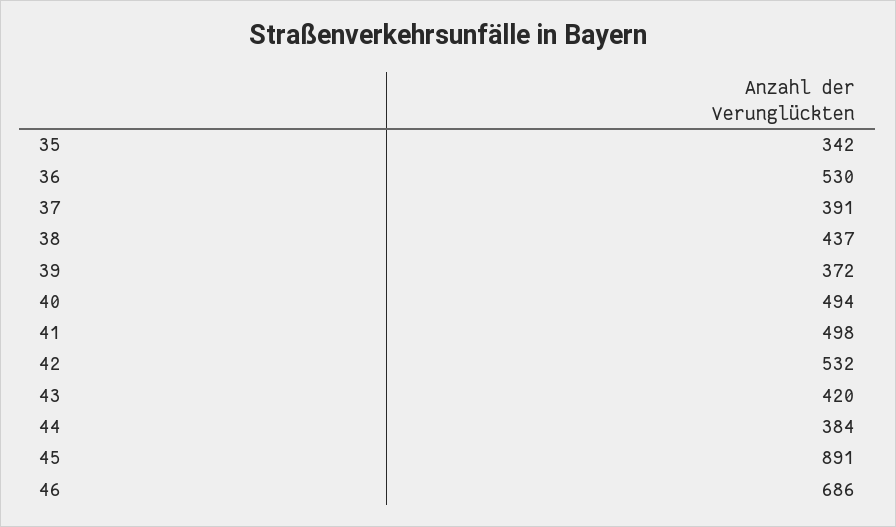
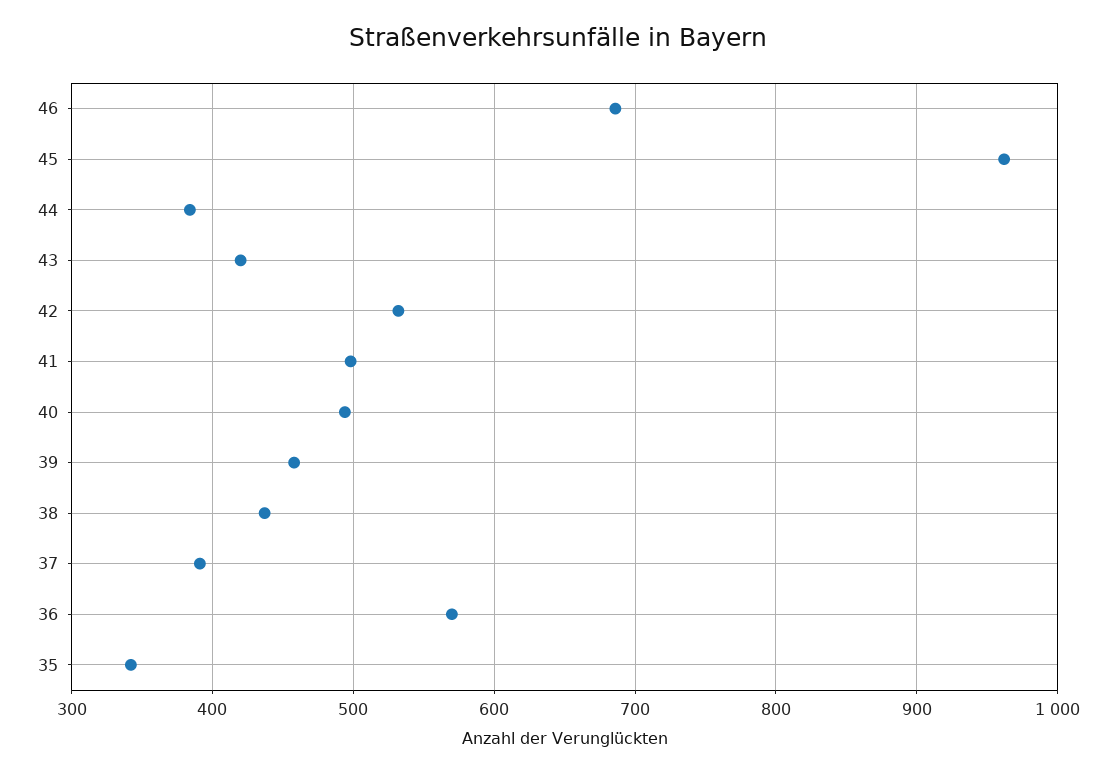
  {
    "35": 342,
-   "36": 530,
+   "36": 570,
    "37": 391,
    "38": 437,
-   "39": 372,
+   "39": 460,
    "40": 494,
    "41": 498,
    "42": 532,
    "43": 420,
    "44": 384,
-   "45": 891,
+   "45": 960,
    "46": 686
  }

